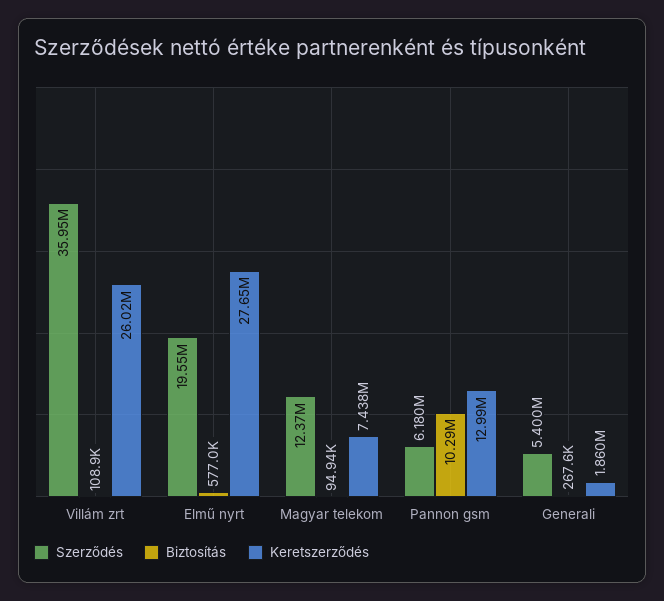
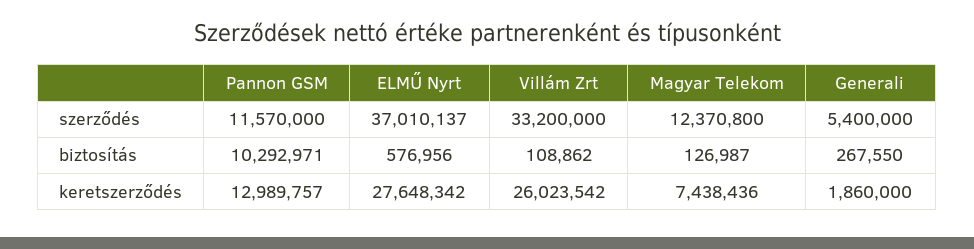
  {
    "Szerződés": {
-     "Villám zrt": 35950000,
+     "Villám zrt": 33200000,
-     "Elmű nyrt": 19550000,
+     "Elmű nyrt": 37010137,
      "Magyar telekom": 12370800,
-     "Pannon gsm": 6180000,
+     "Pannon gsm": 11570000,
      "Generali": 5400000
    },
    "Biztosítás": {
      "Villám zrt": 108862,
      "Elmű nyrt": 576956,
-     "Magyar telekom": 94940,
+     "Magyar telekom": 126987,
      "Pannon gsm": 10292971,
      "Generali": 267550
    },
    "Keretszerződés": {
      "Villám zrt": 26023542,
      "Elmű nyrt": 27648342,
      "Magyar telekom": 7438436,
      "Pannon gsm": 12989757,
      "Generali": 1860000
    }
  }

